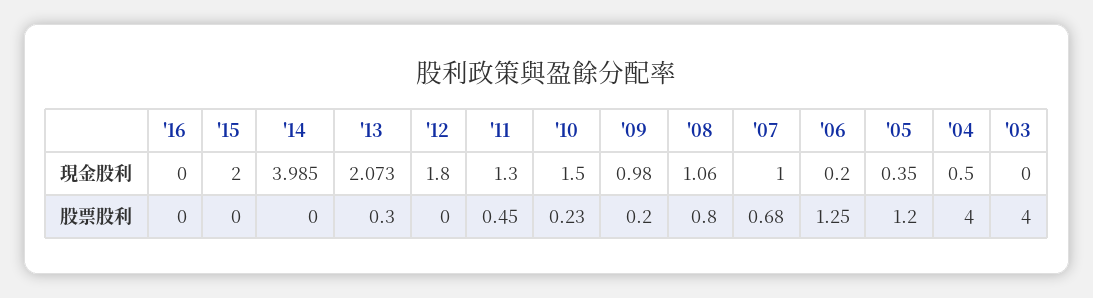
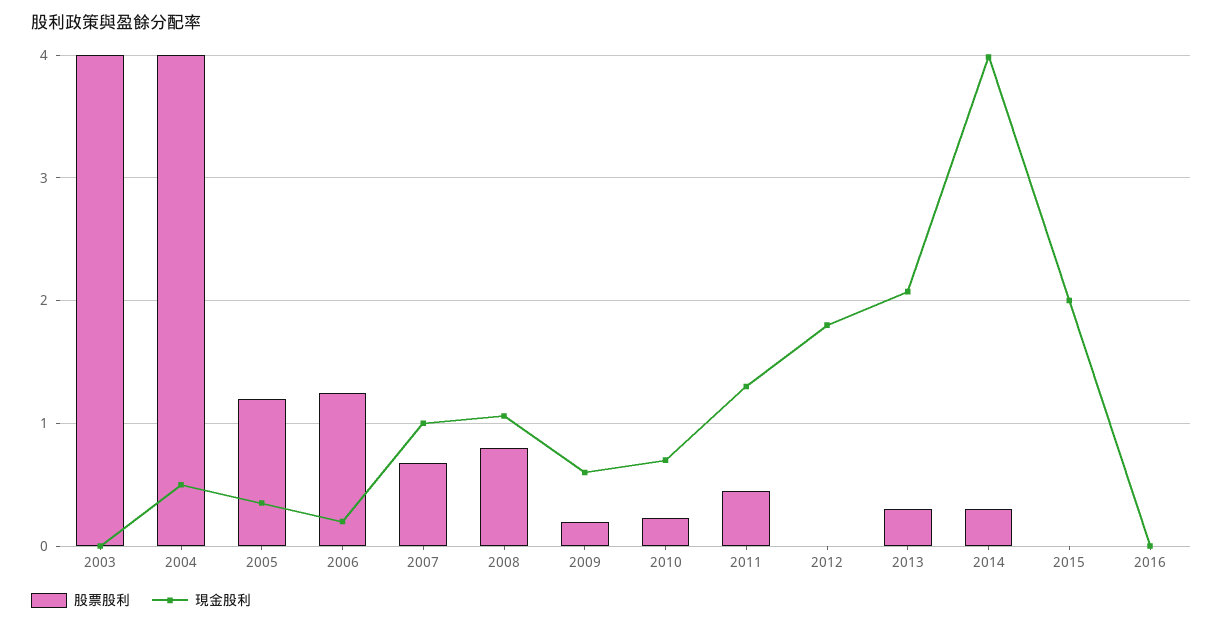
  {
    "現金股利": {
      "'16": 0,
      "'15": 2,
      "'14": 3.985,
      "'13": 2.073,
      "'12": 1.8,
      "'11": 1.3,
-     "'10": 1.5,
+     "'10": 0.7,
-     "'09": 0.98,
+     "'09": 0.6,
      "'08": 1.06,
      "'07": 1,
      "'06": 0.2,
      "'05": 0.35,
      "'04": 0.5,
      "'03": 0
    },
    "股票股利": {
      "'16": 0,
      "'15": 0,
-     "'14": 0,
+     "'14": 0.3,
      "'13": 0.3,
      "'12": 0,
      "'11": 0.45,
      "'10": 0.23,
      "'09": 0.2,
      "'08": 0.8,
      "'07": 0.68,
      "'06": 1.25,
      "'05": 1.2,
      "'04": 4,
      "'03": 4
    }
  }

